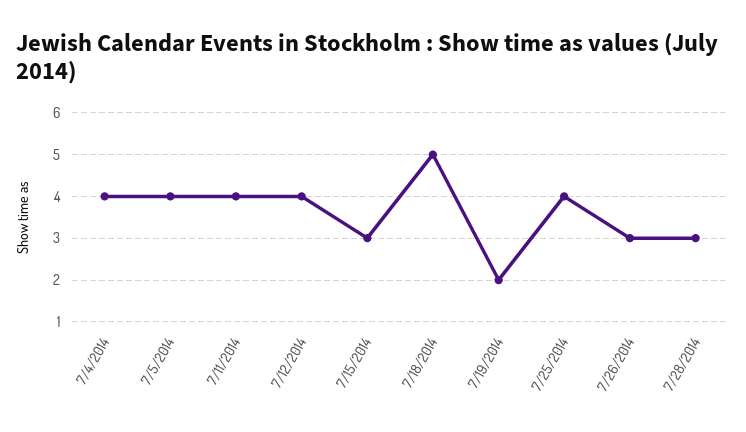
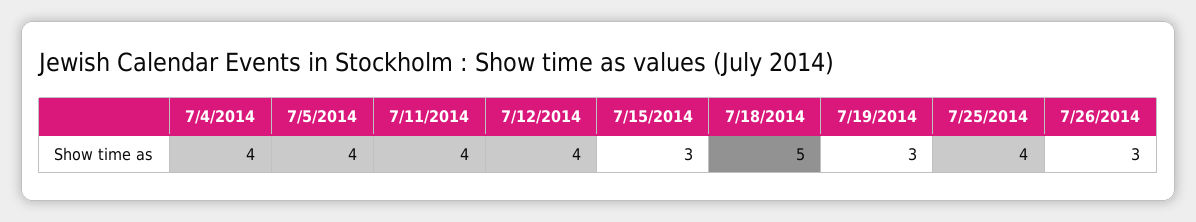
  {
    "7/4/2014": 4,
    "7/5/2014": 4,
    "7/11/2014": 4,
    "7/12/2014": 4,
    "7/15/2014": 3,
    "7/18/2014": 5,
-   "7/19/2014": 2,
+   "7/19/2014": 3,
    "7/25/2014": 4,
-   "7/26/2014": 3,
+   "7/26/2014": 3
-   "7/28/2014": 3
  }

